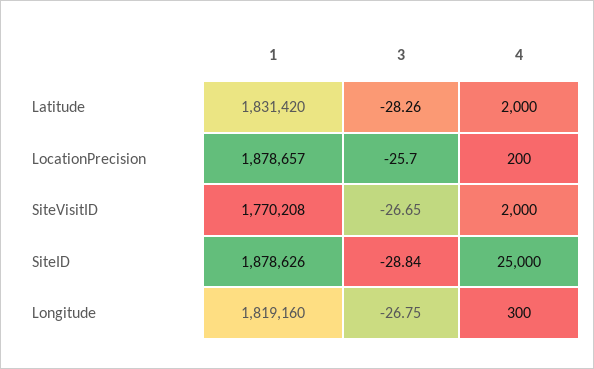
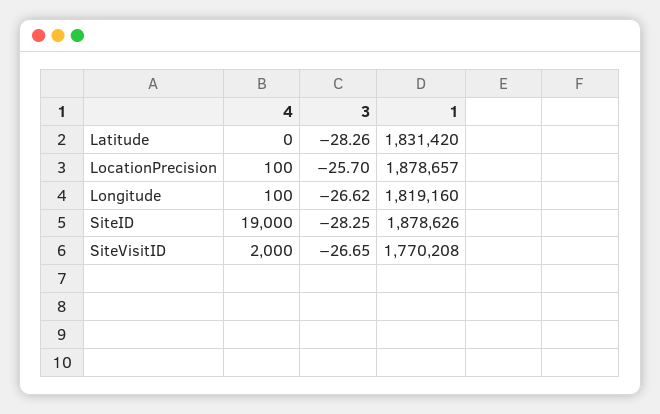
  {
    "1": {
      "Latitude": 1831420,
      "LocationPrecision": 1878657,
      "SiteVisitID": 1770208,
      "SiteID": 1878626,
      "Longitude": 1819160
    },
    "3": {
      "Latitude": -28.26,
      "LocationPrecision": -25.7,
      "SiteVisitID": -26.65,
-     "SiteID": -28.84,
+     "SiteID": -28.25,
-     "Longitude": -26.75
+     "Longitude": -26.62
    },
    "4": {
-     "Latitude": 2000,
+     "Latitude": 0,
-     "LocationPrecision": 200,
+     "LocationPrecision": 100,
      "SiteVisitID": 2000,
-     "SiteID": 25000,
+     "SiteID": 19000,
-     "Longitude": 300
+     "Longitude": 100
    }
  }

